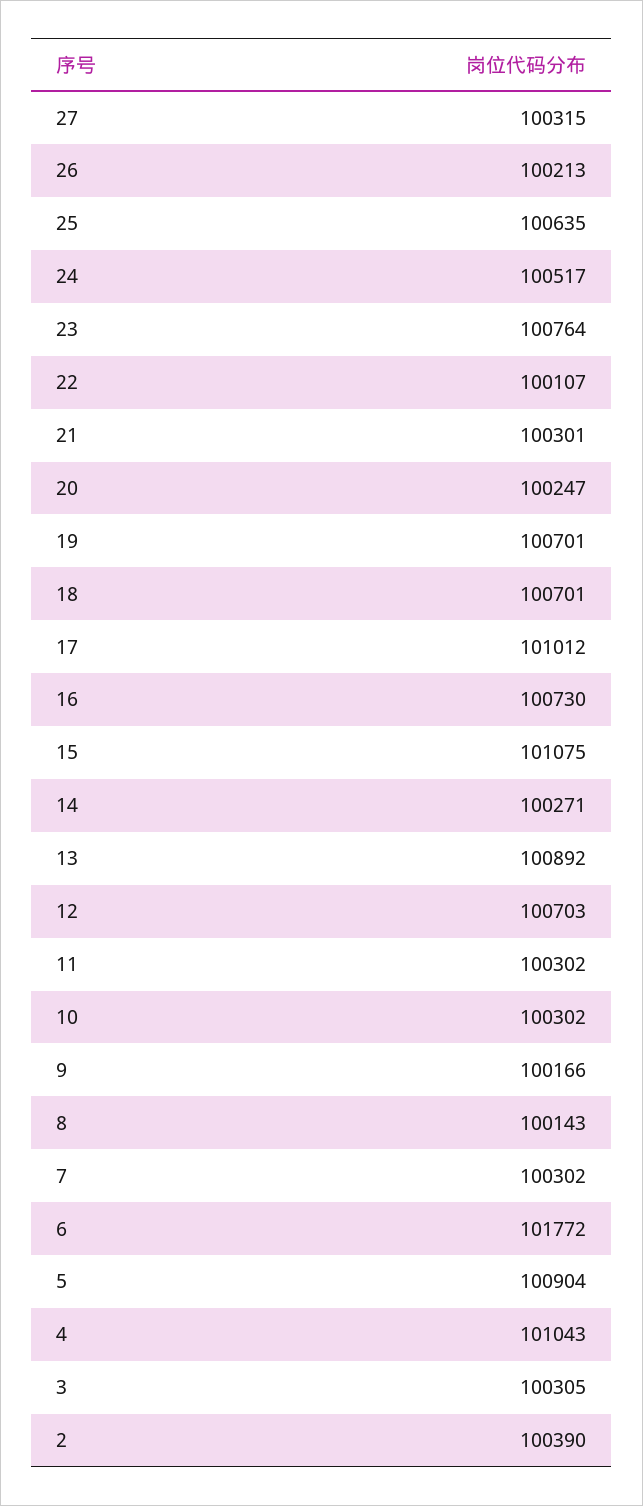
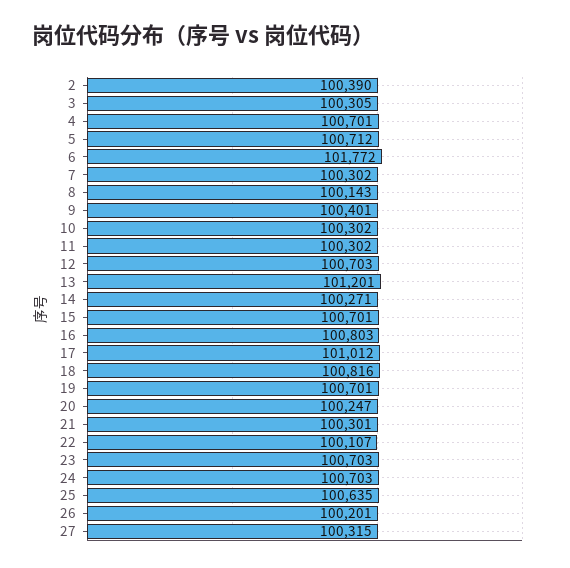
  {
    "27": 100315,
-   "26": 100213,
+   "26": 100201,
    "25": 100635,
-   "24": 100517,
+   "24": 100703,
-   "23": 100764,
+   "23": 100703,
    "22": 100107,
    "21": 100301,
    "20": 100247,
    "19": 100701,
-   "18": 100701,
+   "18": 100816,
    "17": 101012,
-   "16": 100730,
+   "16": 100803,
-   "15": 101075,
+   "15": 100701,
    "14": 100271,
-   "13": 100892,
+   "13": 101201,
    "12": 100703,
    "11": 100302,
    "10": 100302,
-   "9": 100166,
+   "9": 100401,
    "8": 100143,
    "7": 100302,
    "6": 101772,
-   "5": 100904,
+   "5": 100712,
-   "4": 101043,
+   "4": 100701,
    "3": 100305,
    "2": 100390
  }

